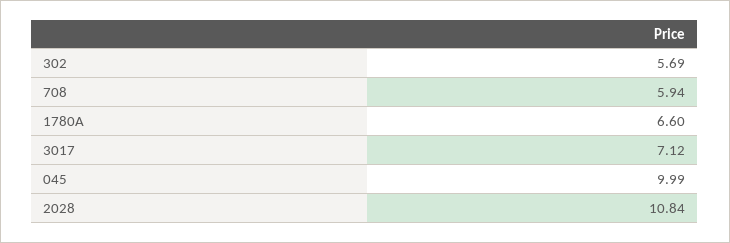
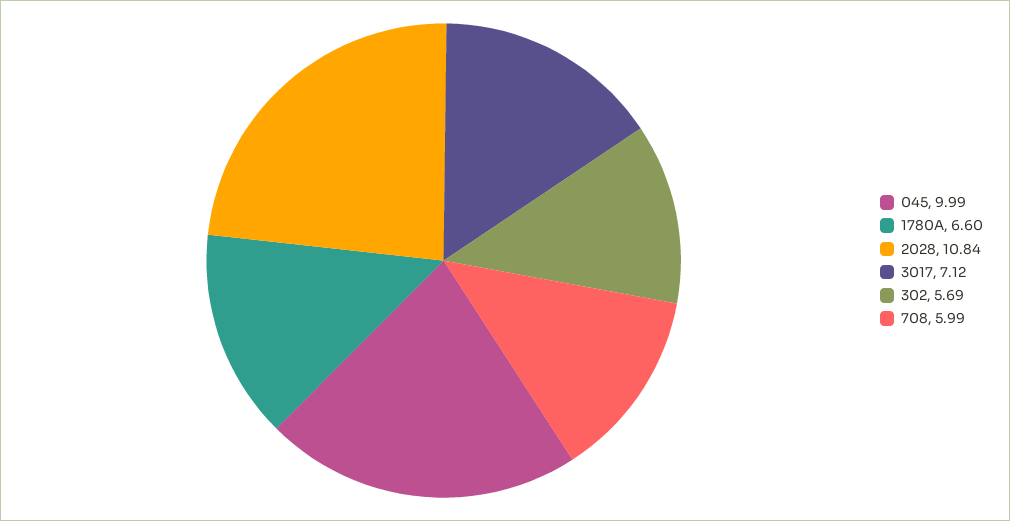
  {
    "302": 5.69,
-   "708": 5.94,
+   "708": 5.99,
    "1780A": 6.6,
    "3017": 7.12,
    "045": 9.99,
    "2028": 10.84
  }

